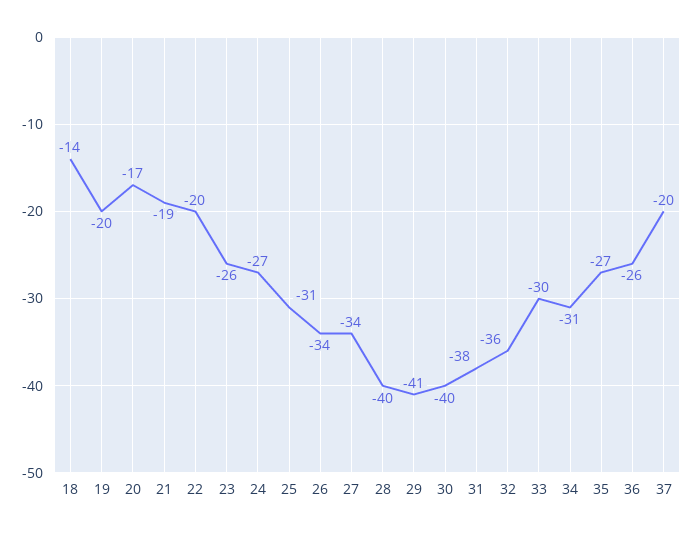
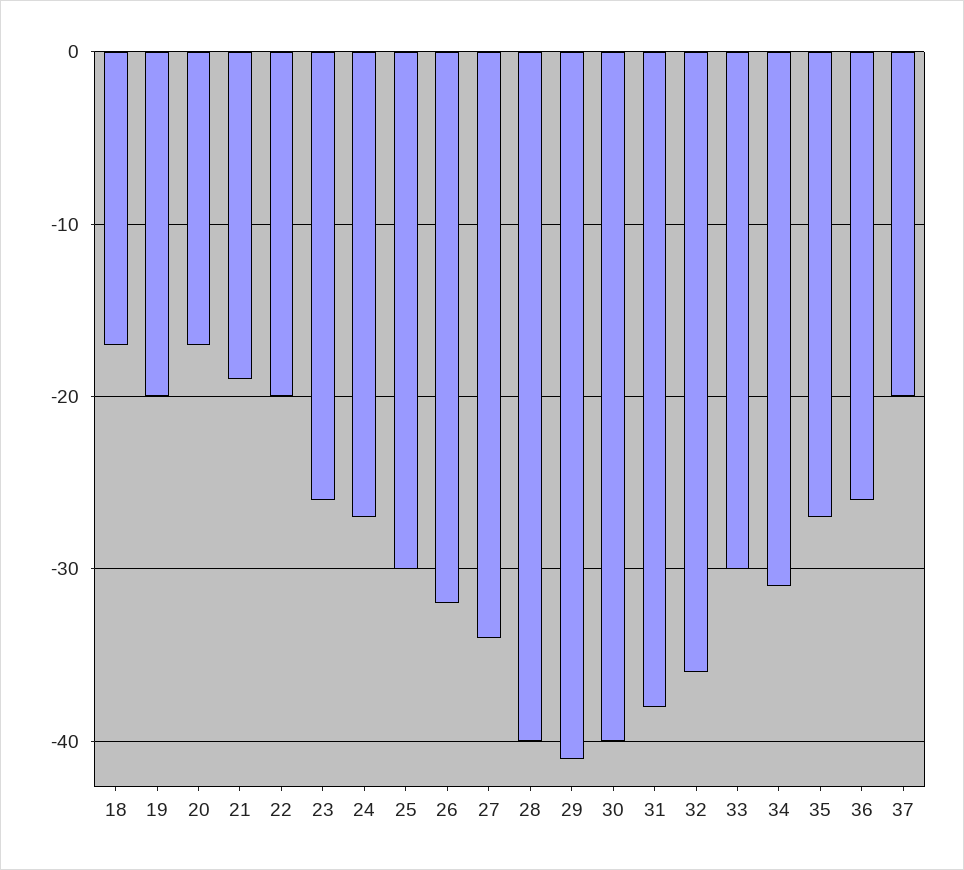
  {
-   "18": -14,
+   "18": -17,
    "19": -20,
    "20": -17,
    "21": -19,
    "22": -20,
    "23": -26,
    "24": -27,
-   "25": -31,
+   "25": -30,
-   "26": -34,
+   "26": -32,
    "27": -34,
    "28": -40,
    "29": -41,
    "30": -40,
    "31": -38,
    "32": -36,
    "33": -30,
    "34": -31,
    "35": -27,
    "36": -26,
    "37": -20
  }

